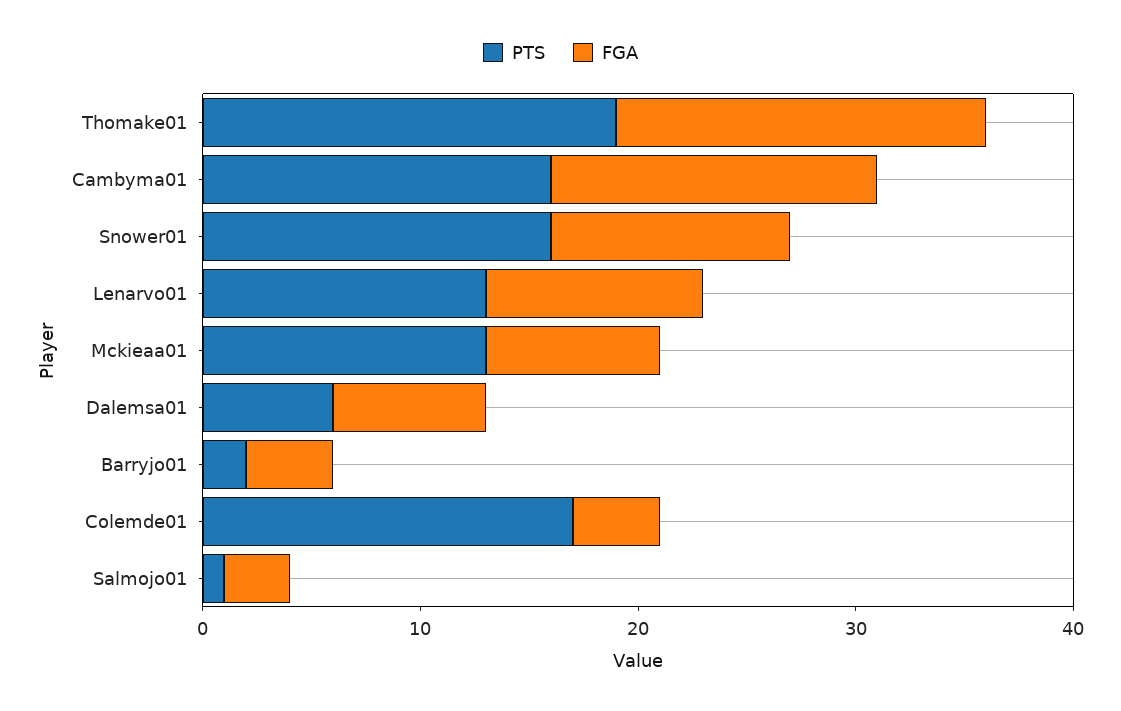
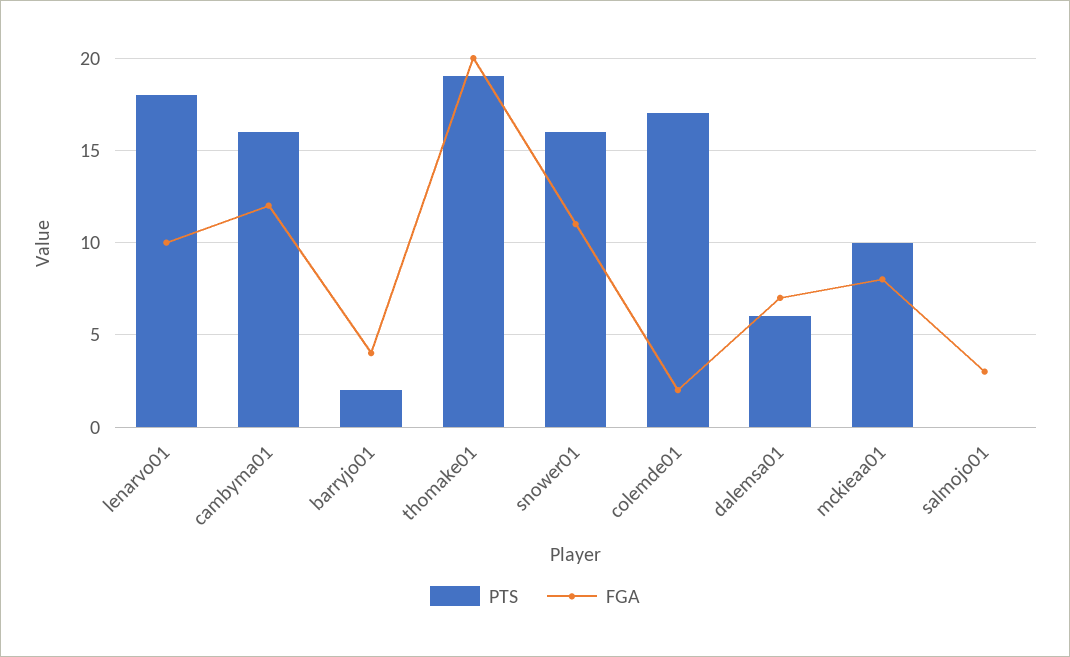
  {
    "PTS": {
      "Thomake01": 19,
      "Cambyma01": 16,
      "Snower01": 16,
-     "Lenarvo01": 13,
+     "Lenarvo01": 18,
-     "Mckieaa01": 13,
+     "Mckieaa01": 10,
      "Dalemsa01": 6,
      "Barryjo01": 2,
      "Colemde01": 17,
-     "Salmojo01": 1
+     "Salmojo01": 0
    },
    "FGA": {
-     "Thomake01": 17,
+     "Thomake01": 20,
-     "Cambyma01": 15,
+     "Cambyma01": 12,
      "Snower01": 11,
      "Lenarvo01": 10,
      "Mckieaa01": 8,
      "Dalemsa01": 7,
      "Barryjo01": 4,
-     "Colemde01": 4,
+     "Colemde01": 2,
      "Salmojo01": 3
    }
  }

